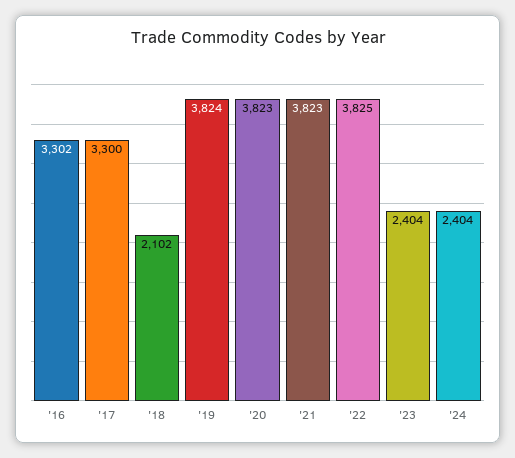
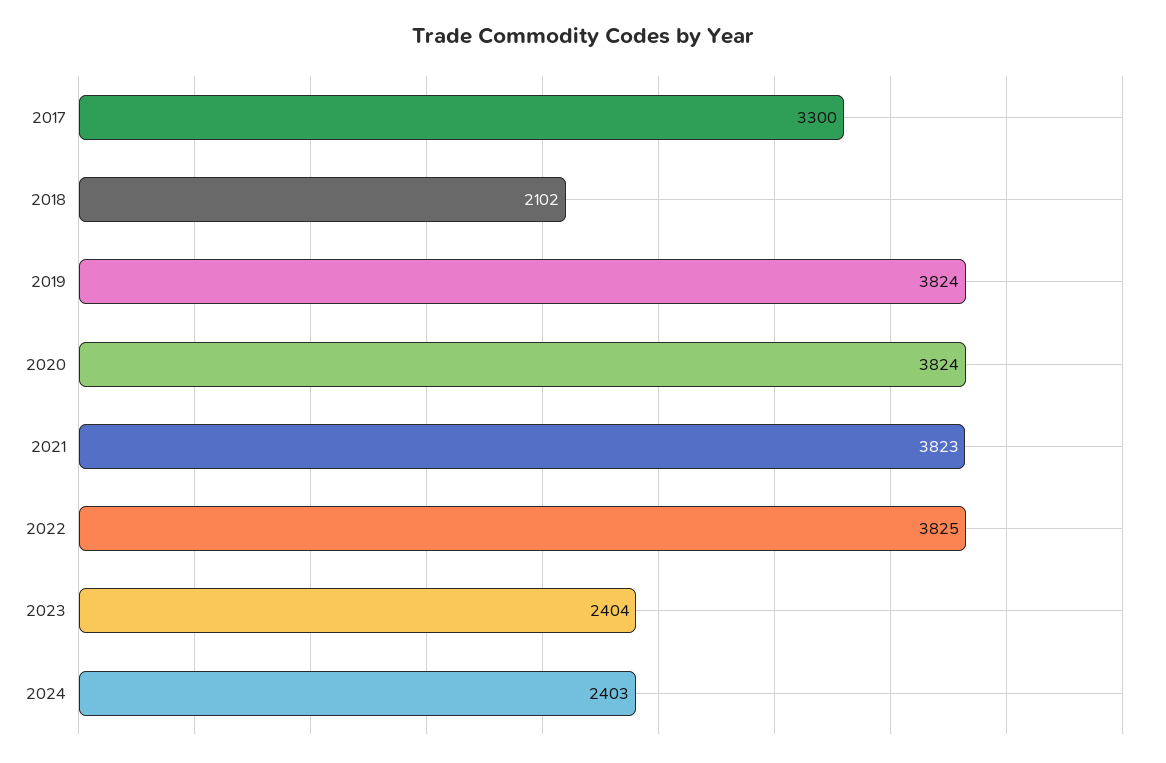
  {
-   "'16": 3302,
    "'17": 3300,
    "'18": 2102,
    "'19": 3824,
-   "'20": 3823,
+   "'20": 3824,
    "'21": 3823,
    "'22": 3825,
    "'23": 2404,
-   "'24": 2404
+   "'24": 2403
  }

